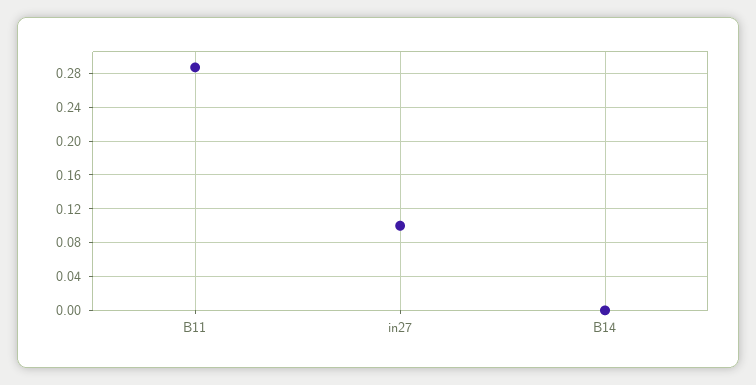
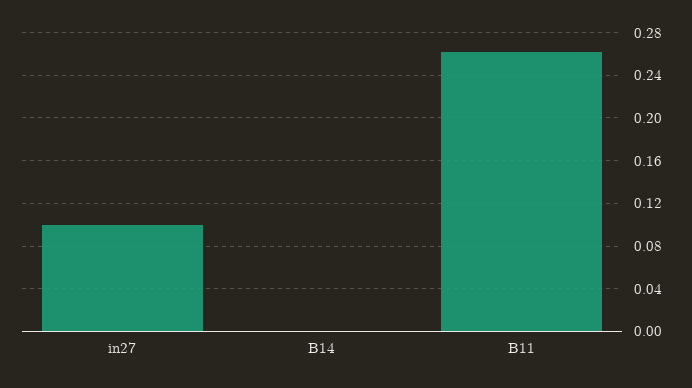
  {
-   "B11": 0.29,
+   "B11": 0.26,
    "in27": 0.1,
    "B14": 0
  }

